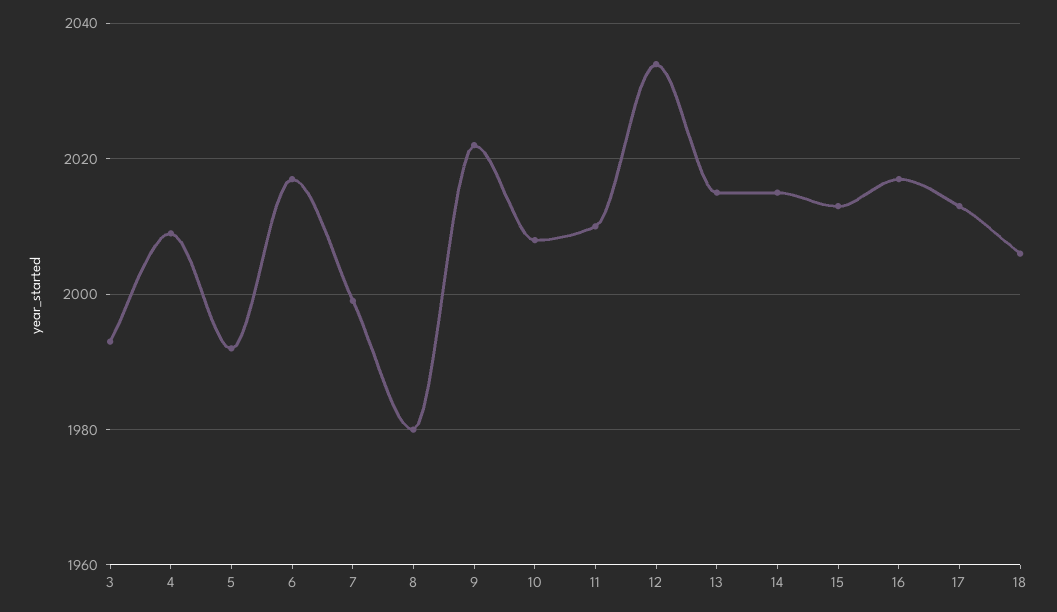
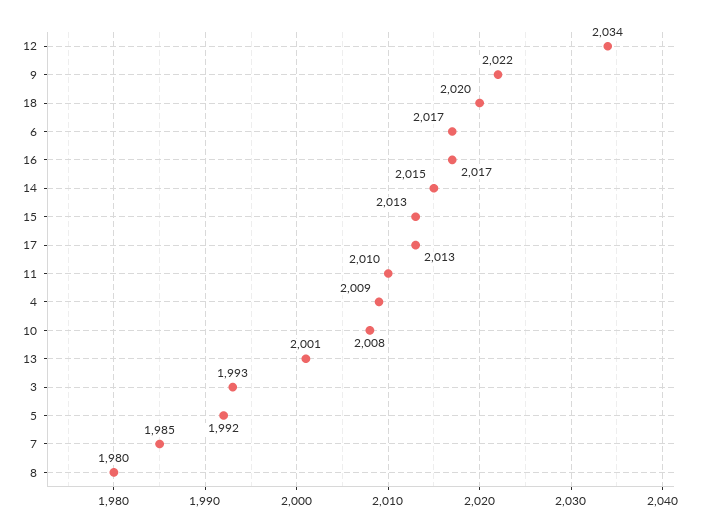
  {
    "3": 1993,
    "4": 2009,
    "5": 1992,
    "6": 2017,
-   "7": 2000,
+   "7": 1985,
    "8": 1980,
    "9": 2022,
    "10": 2008,
    "11": 2010,
    "12": 2034,
-   "13": 2015,
+   "13": 2001,
    "14": 2015,
    "15": 2013,
    "16": 2017,
    "17": 2013,
-   "18": 2005
+   "18": 2020
  }

